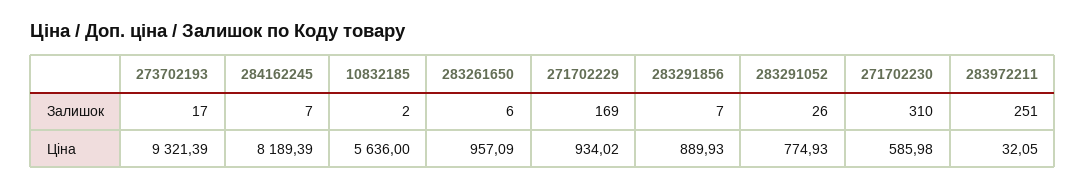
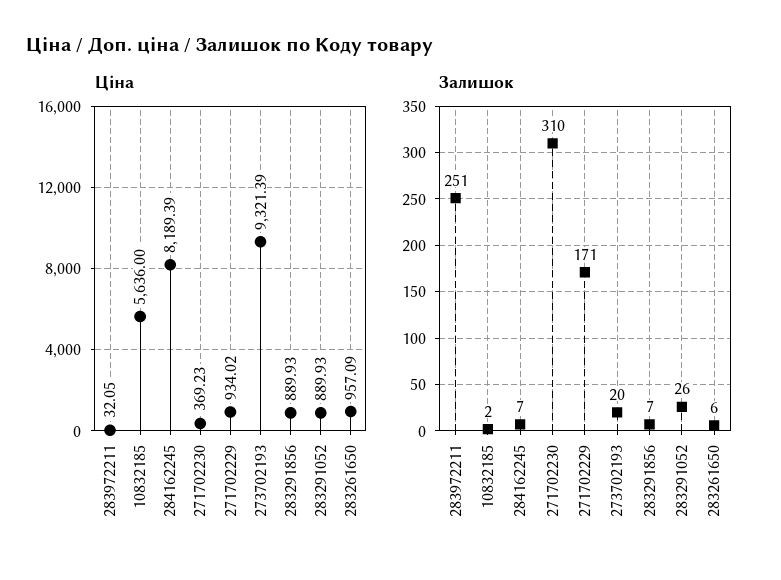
  {
    "Залишок": {
-     "273702193": 17,
+     "273702193": 20,
      "284162245": 7,
      "10832185": 2,
      "283261650": 6,
-     "271702229": 169,
+     "271702229": 171,
      "283291856": 7,
      "283291052": 26,
      "271702230": 310,
      "283972211": 251
    },
    "Ціна": {
      "273702193": 9321.39,
      "284162245": 8189.39,
      "10832185": 5636,
      "283261650": 957.09,
      "271702229": 934.02,
      "283291856": 889.93,
-     "283291052": 774.93,
+     "283291052": 889.93,
-     "271702230": 585.98,
+     "271702230": 369.23,
      "283972211": 32.05
    }
  }

